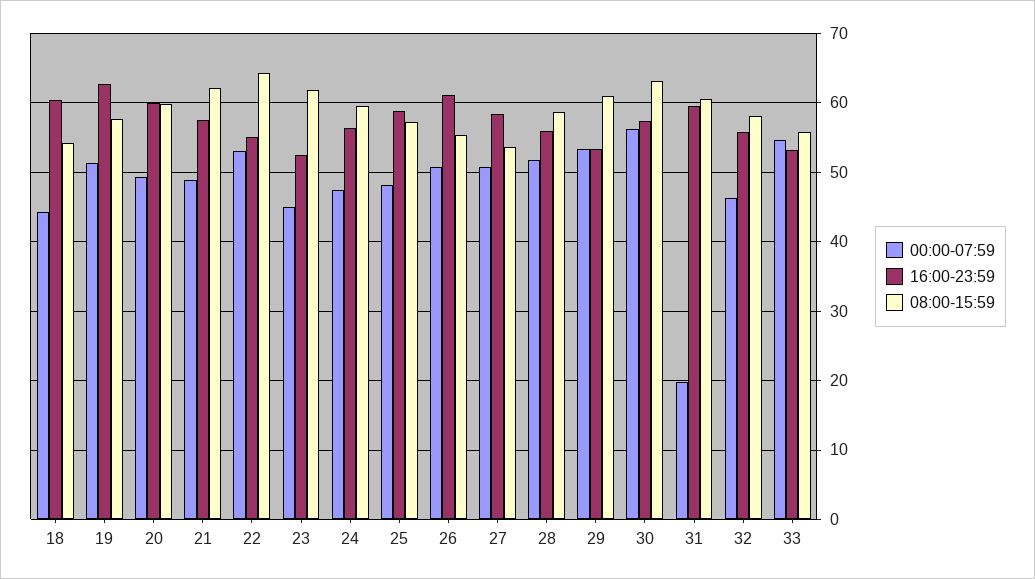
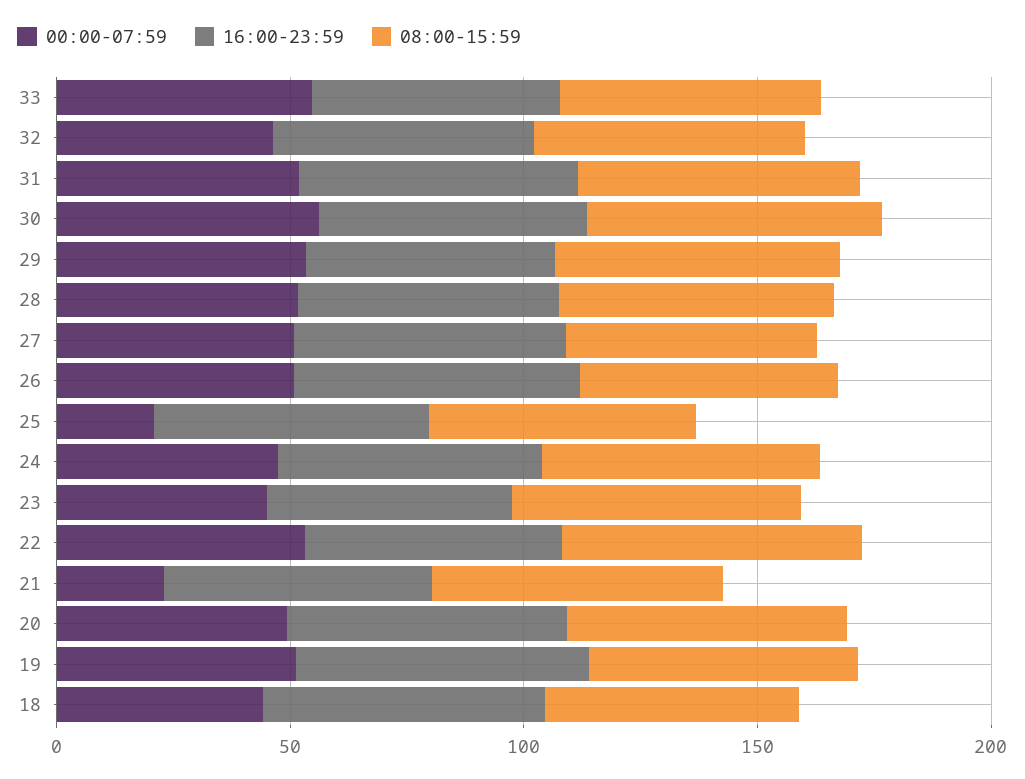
  {
    "00:00-07:59": {
      "18": 44,
      "19": 51,
      "20": 49,
-     "21": 49,
+     "21": 20,
      "22": 53,
      "23": 45,
      "24": 47,
-     "25": 48,
+     "25": 20,
      "26": 51,
      "27": 51,
      "28": 52,
      "29": 53,
      "30": 56,
-     "31": 20,
+     "31": 50,
      "32": 46,
      "33": 55
    },
    "16:00-23:59": {
      "18": 60,
      "19": 63,
      "20": 60,
      "21": 58,
      "22": 55,
      "23": 53,
      "24": 56,
      "25": 59,
      "26": 61,
      "27": 58,
      "28": 56,
      "29": 53,
      "30": 57,
      "31": 60,
      "32": 56,
      "33": 53
    },
    "08:00-15:59": {
      "18": 54,
      "19": 58,
      "20": 60,
      "21": 62,
      "22": 64,
      "23": 62,
      "24": 60,
      "25": 57,
      "26": 55,
      "27": 54,
      "28": 59,
      "29": 61,
      "30": 63,
      "31": 61,
      "32": 58,
      "33": 56
    }
  }

